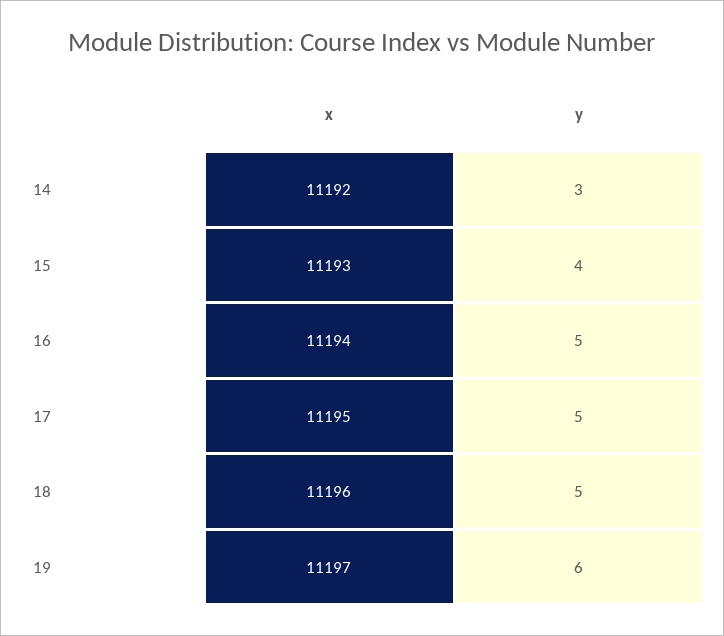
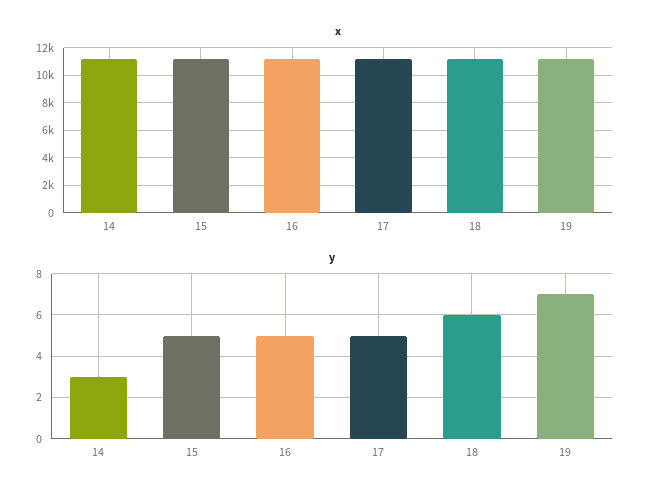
  {
    "x": {
      "14": 11192,
      "15": 11193,
      "16": 11194,
      "17": 11195,
      "18": 11196,
      "19": 11197
    },
    "y": {
      "14": 3,
-     "15": 4,
+     "15": 5,
      "16": 5,
      "17": 5,
-     "18": 5,
+     "18": 6,
-     "19": 6
+     "19": 7
    }
  }

